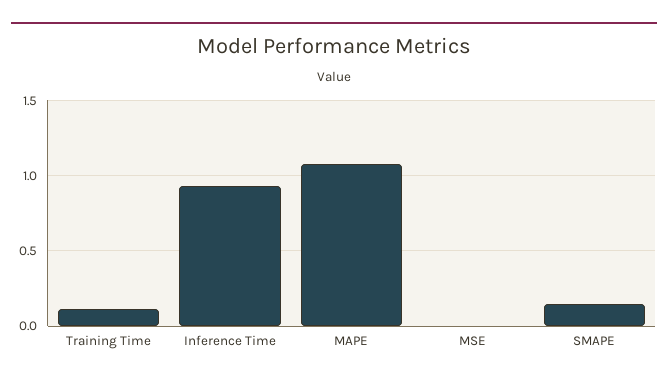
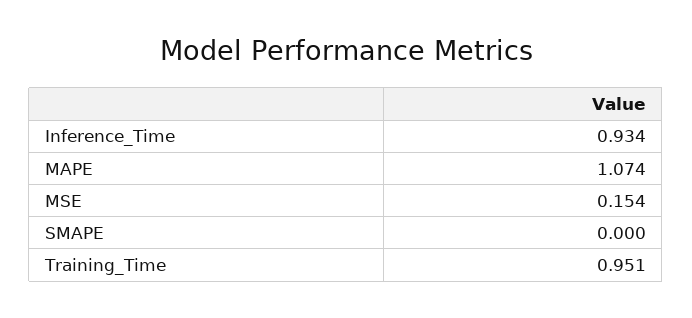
  {
-   "Training Time": 0.1,
+   "Training Time": 0.951,
    "Inference Time": 0.934,
    "MAPE": 1.074,
-   "MSE": 0,
+   "MSE": 0.154,
-   "SMAPE": 0.15
+   "SMAPE": 0
  }

